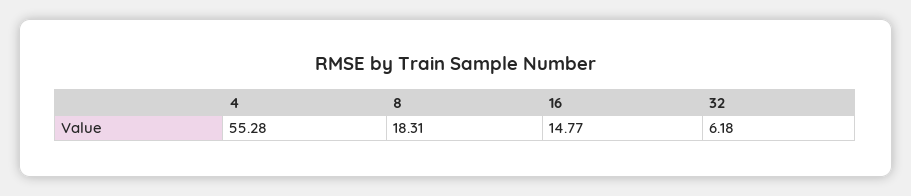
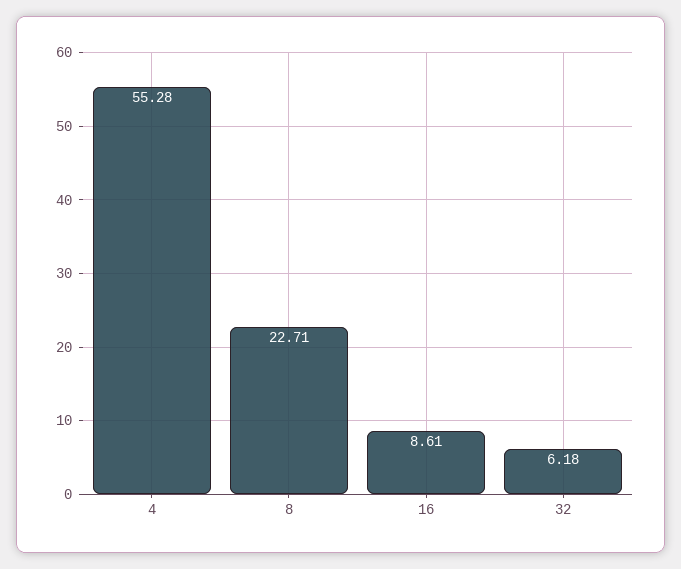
  {
    "4": 55.28,
-   "8": 18.31,
+   "8": 22.71,
-   "16": 14.77,
+   "16": 8.61,
    "32": 6.18
  }

